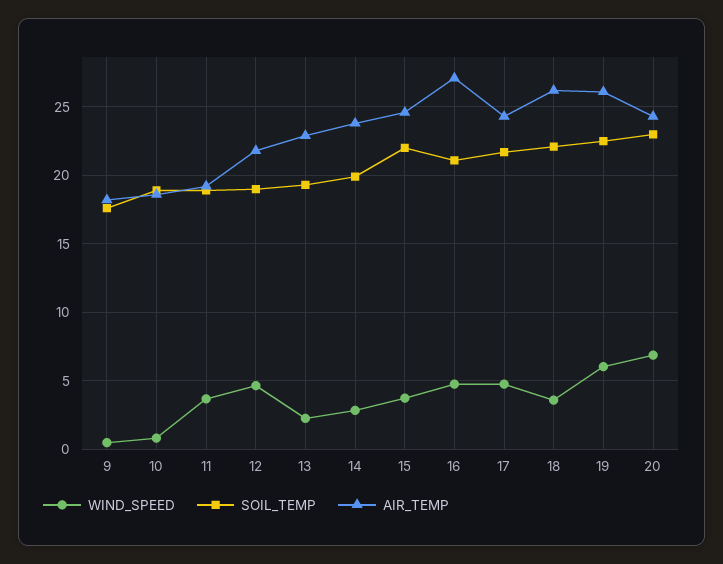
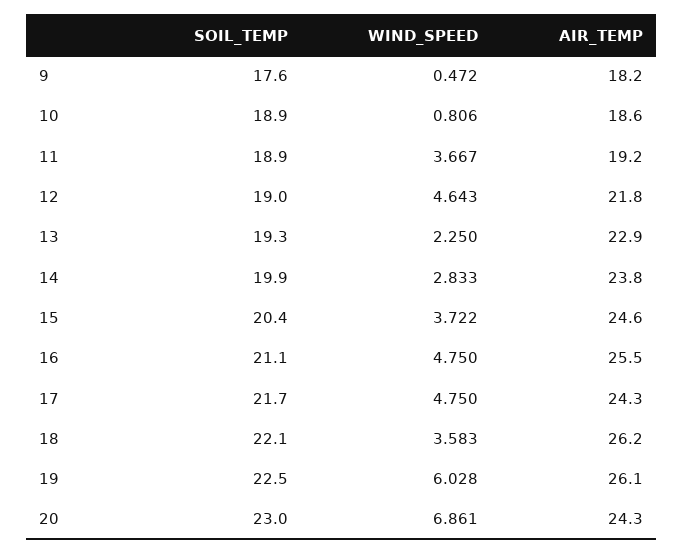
  {
    "WIND_SPEED": {
      "9": 0.472,
      "10": 0.806,
      "11": 3.667,
      "12": 4.643,
      "13": 2.25,
      "14": 2.833,
      "15": 3.722,
      "16": 4.75,
      "17": 4.75,
      "18": 3.583,
      "19": 6.028,
      "20": 6.861
    },
    "SOIL_TEMP": {
      "9": 17.6,
      "10": 18.9,
      "11": 18.9,
      "12": 19,
      "13": 19.3,
      "14": 19.9,
-     "15": 22,
+     "15": 20.4,
      "16": 21.1,
      "17": 21.7,
      "18": 22.1,
      "19": 22.5,
      "20": 23
    },
    "AIR_TEMP": {
      "9": 18.2,
      "10": 18.6,
      "11": 19.2,
      "12": 21.8,
      "13": 22.9,
      "14": 23.8,
      "15": 24.6,
-     "16": 27,
+     "16": 25.5,
      "17": 24.3,
      "18": 26.2,
      "19": 26.1,
      "20": 24.3
    }
  }

